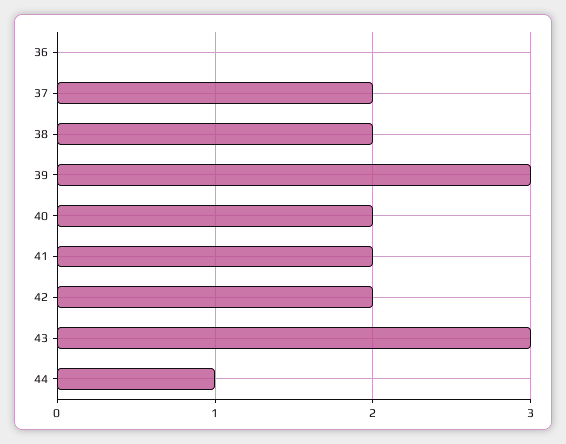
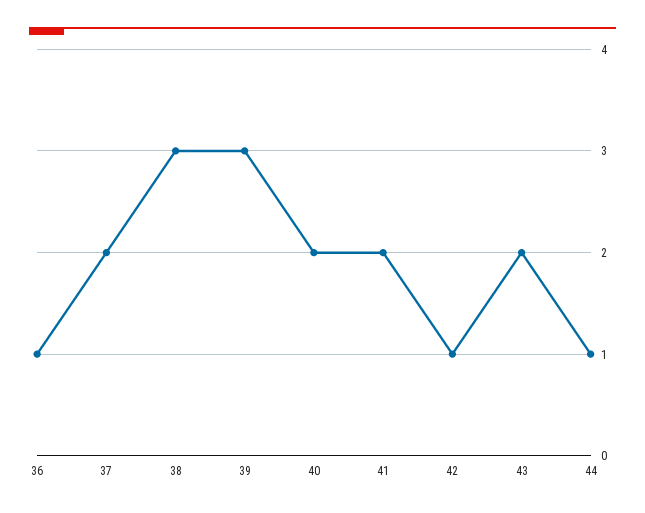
  {
-   "36": 0,
+   "36": 1,
    "37": 2,
-   "38": 2,
+   "38": 3,
    "39": 3,
    "40": 2,
    "41": 2,
-   "42": 2,
+   "42": 1,
-   "43": 3,
+   "43": 2,
    "44": 1
  }

